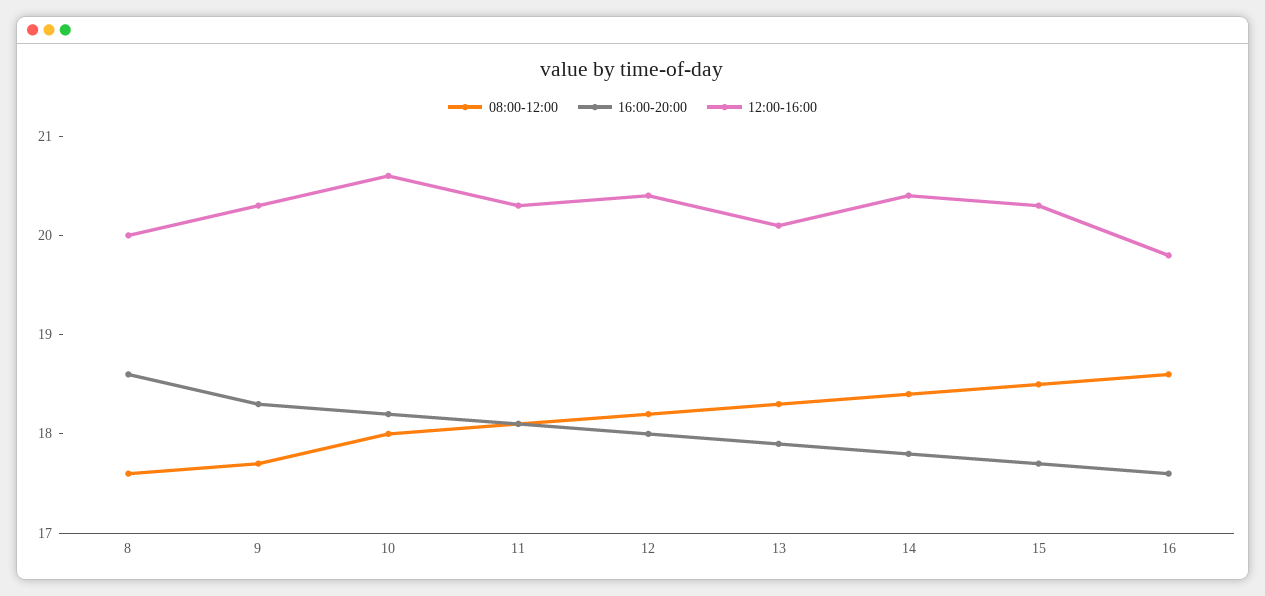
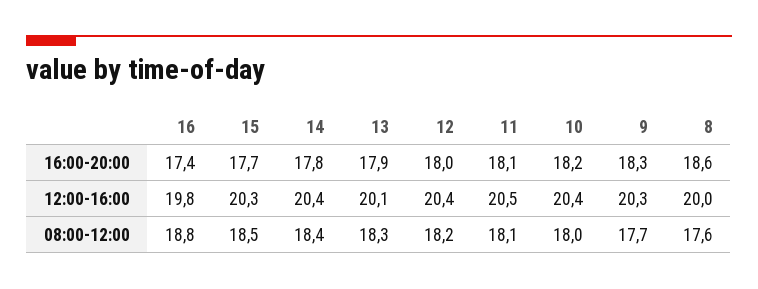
  {
    "08:00-12:00": {
      "8": 17.6,
      "9": 17.7,
      "10": 18,
      "11": 18.1,
      "12": 18.2,
      "13": 18.3,
      "14": 18.4,
      "15": 18.5,
-     "16": 18.6
+     "16": 18.8
    },
    "16:00-20:00": {
      "8": 18.6,
      "9": 18.3,
      "10": 18.2,
      "11": 18.1,
      "12": 18,
      "13": 17.9,
      "14": 17.8,
      "15": 17.7,
-     "16": 17.6
+     "16": 17.4
    },
    "12:00-16:00": {
      "8": 20,
      "9": 20.3,
-     "10": 20.6,
+     "10": 20.4,
-     "11": 20.3,
+     "11": 20.5,
      "12": 20.4,
      "13": 20.1,
      "14": 20.4,
      "15": 20.3,
      "16": 19.8
    }
  }

